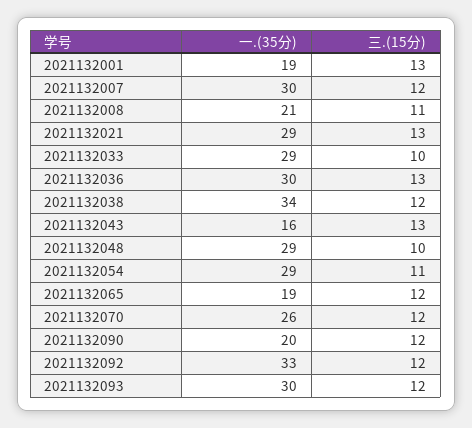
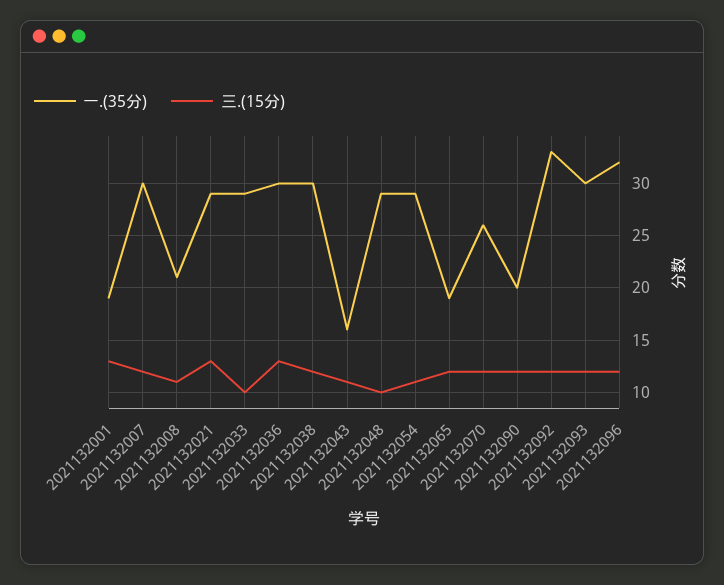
  {
    "一.(35分)": {
      "2021132001": 19,
      "2021132007": 30,
      "2021132008": 21,
      "2021132021": 29,
      "2021132033": 29,
      "2021132036": 30,
-     "2021132038": 34,
+     "2021132038": 30,
      "2021132043": 16,
      "2021132048": 29,
      "2021132054": 29,
      "2021132065": 19,
      "2021132070": 26,
      "2021132090": 20,
      "2021132092": 33,
-     "2021132093": 30
+     "2021132093": 30,
+     "2021132096": 32
    },
    "三.(15分)": {
      "2021132001": 13,
      "2021132007": 12,
      "2021132008": 11,
      "2021132021": 13,
      "2021132033": 10,
      "2021132036": 13,
      "2021132038": 12,
-     "2021132043": 13,
+     "2021132043": 11,
      "2021132048": 10,
      "2021132054": 11,
      "2021132065": 12,
      "2021132070": 12,
      "2021132090": 12,
      "2021132092": 12,
-     "2021132093": 12
+     "2021132093": 12,
+     "2021132096": 12
    }
  }

